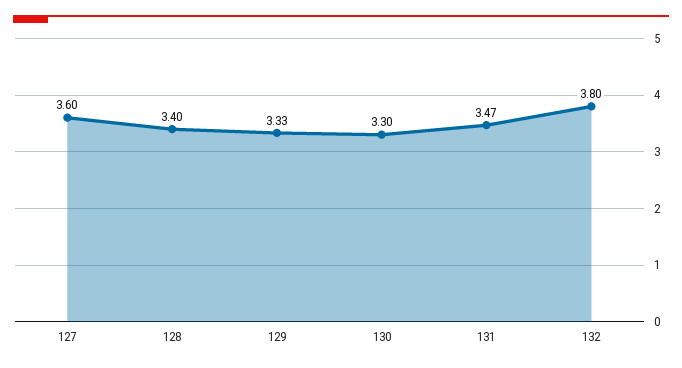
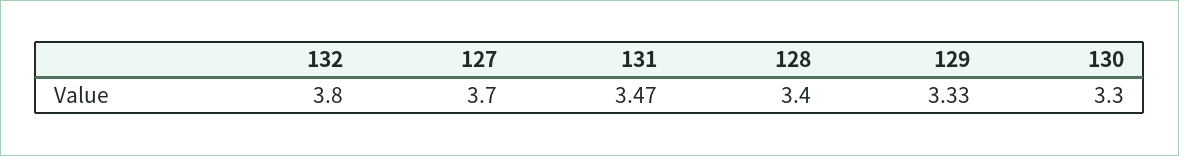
  {
-   "127": 3.6,
+   "127": 3.7,
    "128": 3.4,
    "129": 3.33,
    "130": 3.3,
    "131": 3.47,
    "132": 3.8
  }

